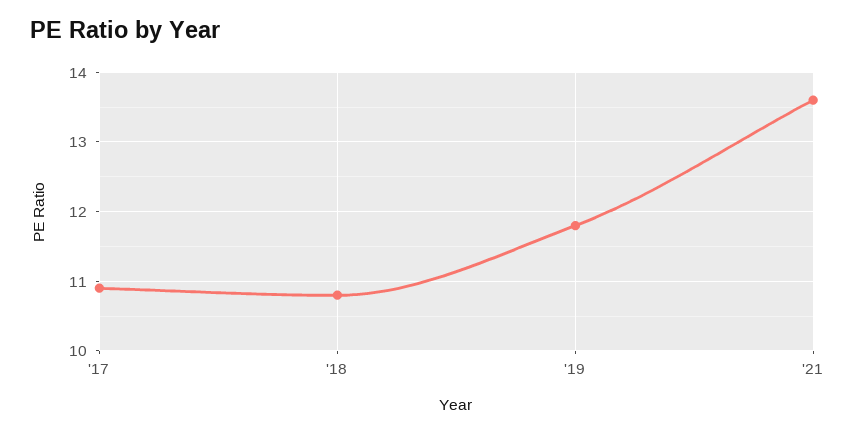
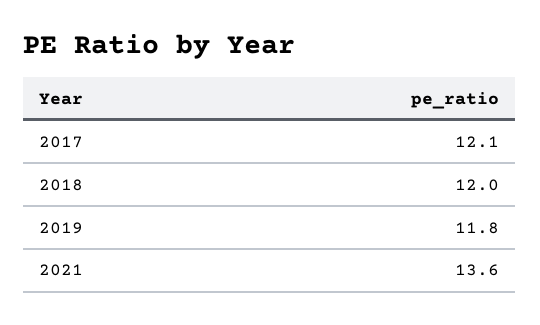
  {
-   "'17": 10.9,
+   "'17": 12.1,
-   "'18": 10.8,
+   "'18": 12,
    "'19": 11.8,
    "'21": 13.6
  }

